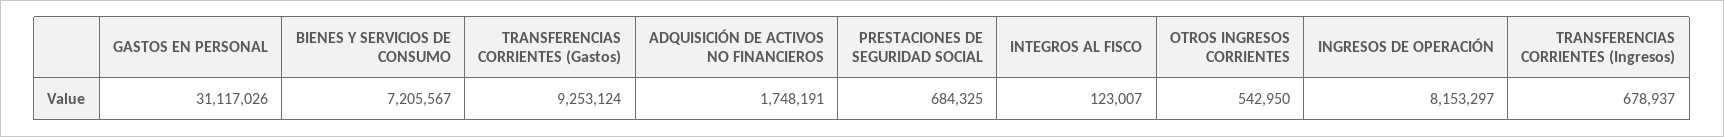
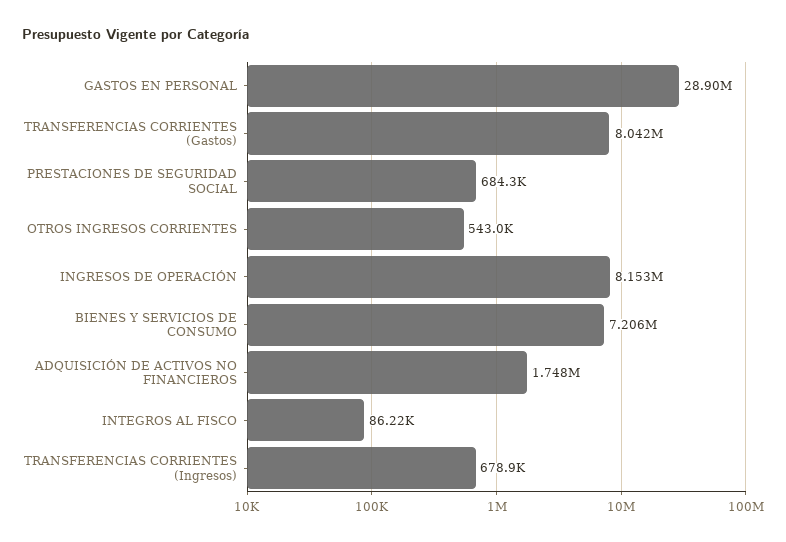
  {
-   "GASTOS EN PERSONAL": 31117026,
+   "GASTOS EN PERSONAL": 28900000,
    "BIENES Y SERVICIOS DE CONSUMO": 7205567,
-   "TRANSFERENCIAS CORRIENTES (Gastos)": 9253124,
+   "TRANSFERENCIAS CORRIENTES (Gastos)": 8042000,
    "ADQUISICIÓN DE ACTIVOS NO FINANCIEROS": 1748191,
    "PRESTACIONES DE SEGURIDAD SOCIAL": 684325,
-   "INTEGROS AL FISCO": 123007,
+   "INTEGROS AL FISCO": 86220,
    "OTROS INGRESOS CORRIENTES": 542950,
    "INGRESOS DE OPERACIÓN": 8153297,
    "TRANSFERENCIAS CORRIENTES (Ingresos)": 678937
  }

